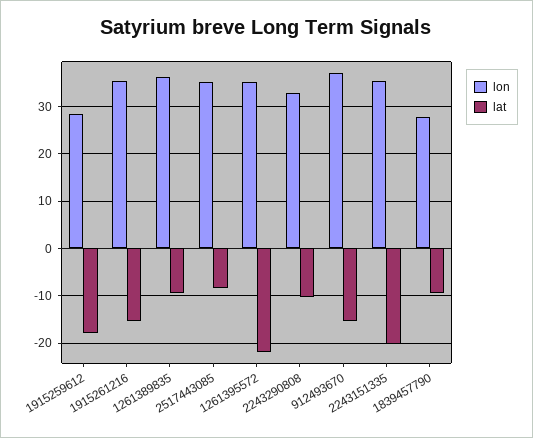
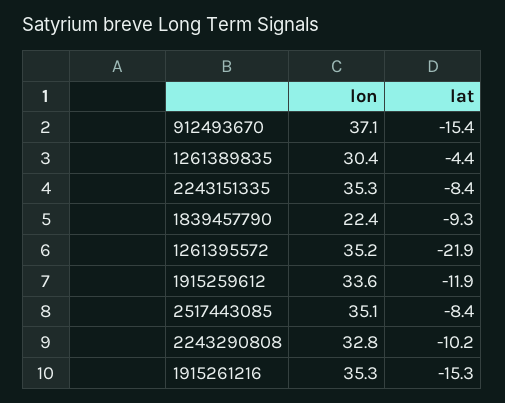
  {
    "lon": {
-     "1915259612": 28,
+     "1915259612": 33.6,
      "1915261216": 35.3,
-     "1261389835": 36,
+     "1261389835": 30.4,
      "2517443085": 35.1,
      "1261395572": 35.2,
      "2243290808": 32.8,
      "912493670": 37.1,
      "2243151335": 35.3,
-     "1839457790": 28
+     "1839457790": 22.4
    },
    "lat": {
-     "1915259612": -18,
+     "1915259612": -11.9,
      "1915261216": -15.3,
-     "1261389835": -10,
+     "1261389835": -4.4,
      "2517443085": -8.4,
      "1261395572": -21.9,
      "2243290808": -10.2,
      "912493670": -15.4,
-     "2243151335": -20,
+     "2243151335": -8.4,
      "1839457790": -9.3
    }
  }

